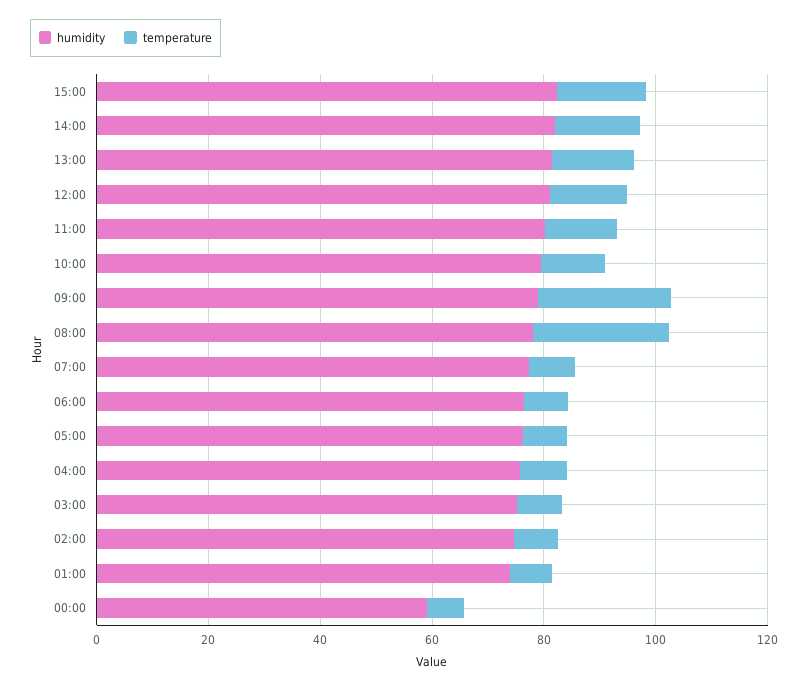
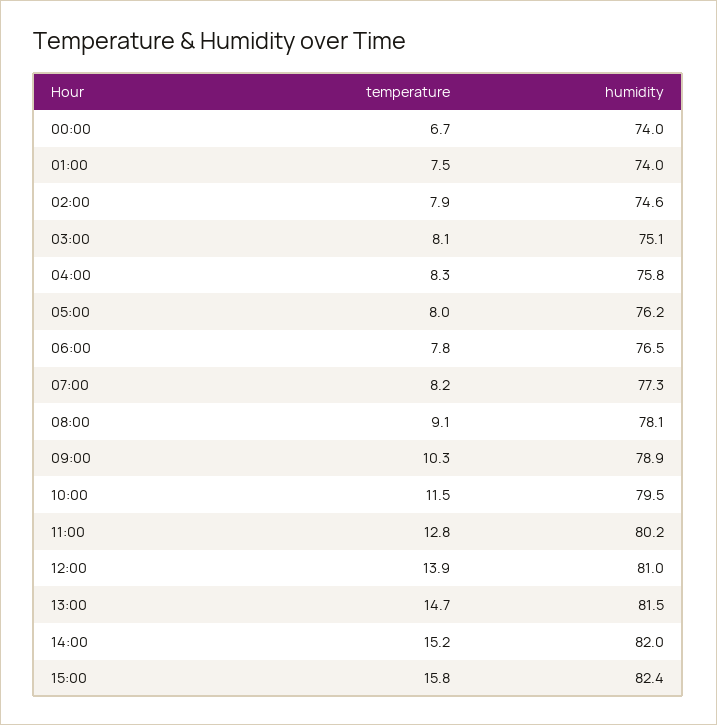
  {
    "humidity": {
      "15:00": 82.4,
      "14:00": 82,
      "13:00": 81.5,
      "12:00": 81,
      "11:00": 80.2,
      "10:00": 79.5,
      "09:00": 78.9,
      "08:00": 78.1,
      "07:00": 77.3,
      "06:00": 76.5,
      "05:00": 76.2,
      "04:00": 75.8,
      "03:00": 75.1,
      "02:00": 74.6,
      "01:00": 74,
-     "00:00": 60
+     "00:00": 74
    },
    "temperature": {
      "15:00": 15.8,
      "14:00": 15.2,
      "13:00": 14.7,
      "12:00": 13.9,
      "11:00": 12.8,
      "10:00": 11.5,
-     "09:00": 25,
+     "09:00": 10.3,
-     "08:00": 25,
+     "08:00": 9.1,
      "07:00": 8.2,
      "06:00": 7.8,
      "05:00": 8,
      "04:00": 8.3,
      "03:00": 8.1,
      "02:00": 7.9,
      "01:00": 7.5,
      "00:00": 6.7
    }
  }

